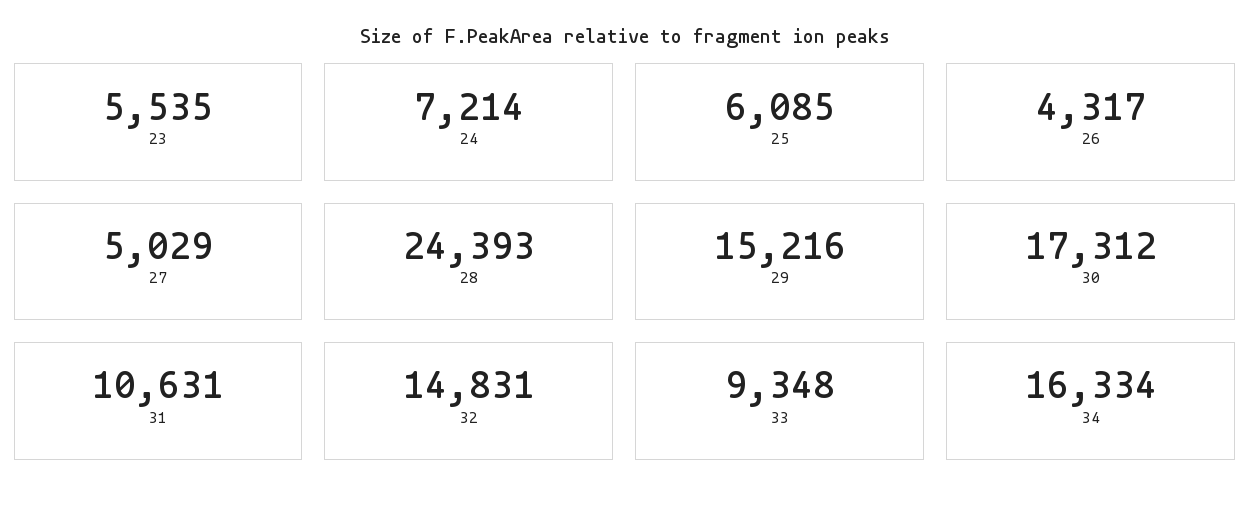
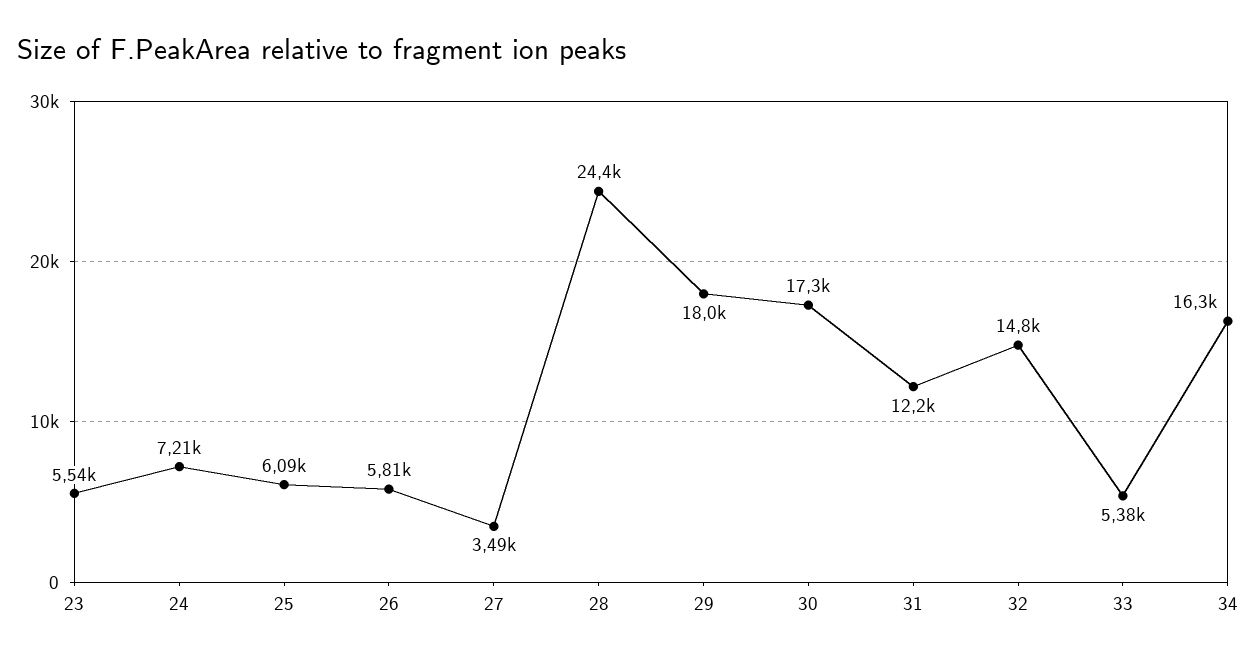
  {
    "23": 5535,
    "24": 7214,
    "25": 6085,
-   "26": 4317,
+   "26": 5810,
-   "27": 5029,
+   "27": 3490,
    "28": 24393,
-   "29": 15216,
+   "29": 18000,
    "30": 17312,
-   "31": 10631,
+   "31": 12200,
    "32": 14831,
-   "33": 9348,
+   "33": 5380,
    "34": 16334
  }

